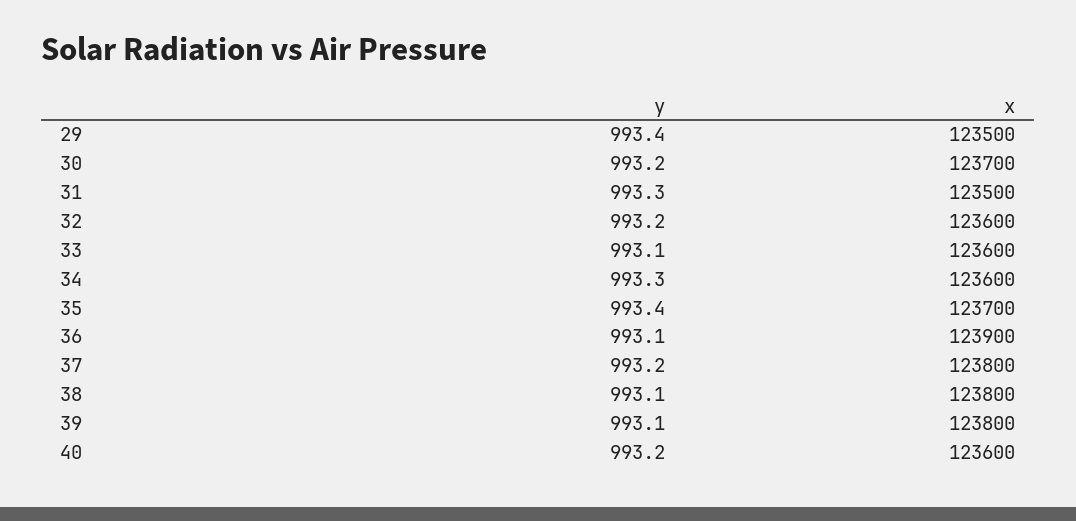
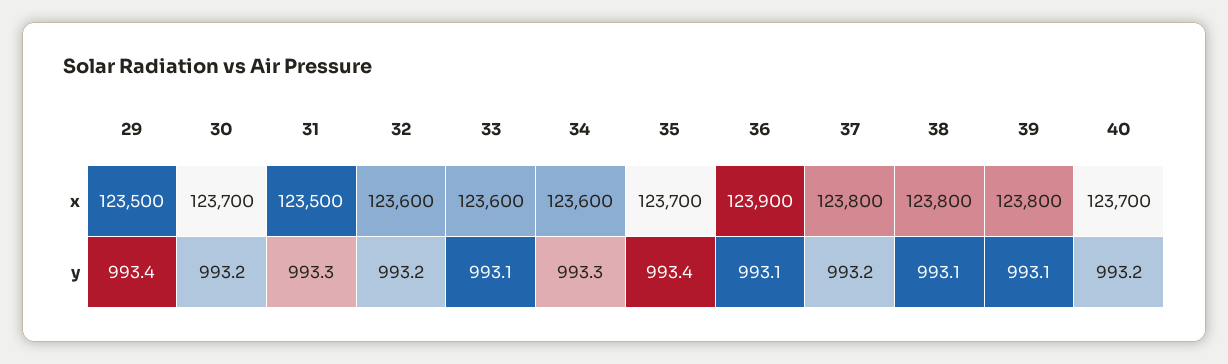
  {
    "y": {
      "29": 993.4,
      "30": 993.2,
      "31": 993.3,
      "32": 993.2,
      "33": 993.1,
      "34": 993.3,
      "35": 993.4,
      "36": 993.1,
      "37": 993.2,
      "38": 993.1,
      "39": 993.1,
      "40": 993.2
    },
    "x": {
      "29": 123500,
      "30": 123700,
      "31": 123500,
      "32": 123600,
      "33": 123600,
      "34": 123600,
      "35": 123700,
      "36": 123900,
      "37": 123800,
      "38": 123800,
      "39": 123800,
-     "40": 123600
+     "40": 123700
    }
  }

